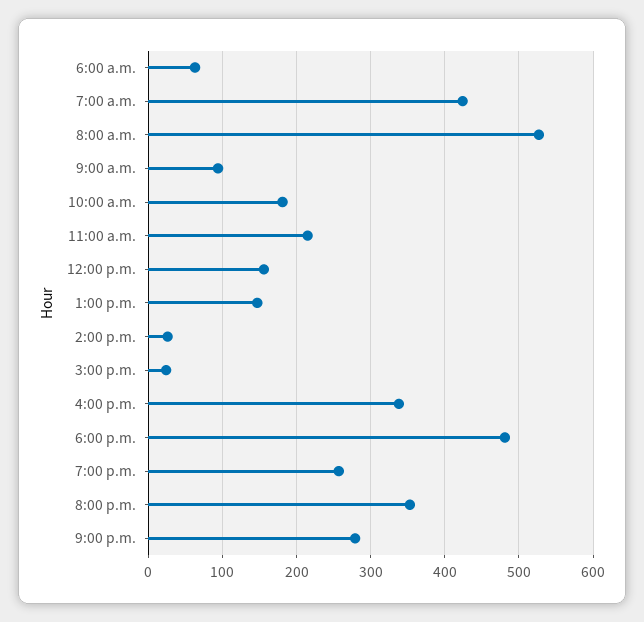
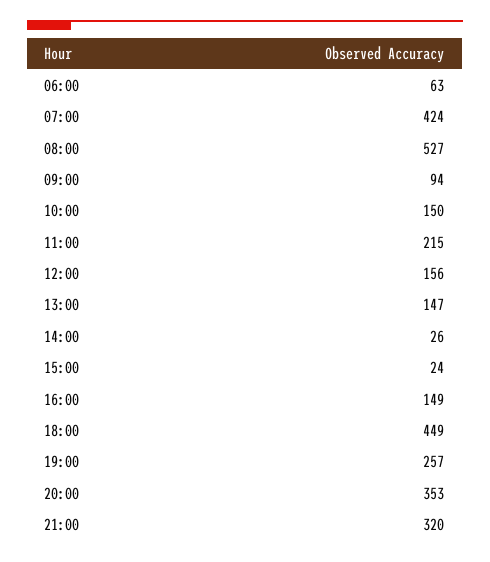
  {
    "6:00 a.m.": 63,
    "7:00 a.m.": 424,
    "8:00 a.m.": 527,
    "9:00 a.m.": 94,
-   "10:00 a.m.": 180,
+   "10:00 a.m.": 150,
    "11:00 a.m.": 215,
    "12:00 p.m.": 156,
    "1:00 p.m.": 147,
    "2:00 p.m.": 26,
    "3:00 p.m.": 24,
-   "4:00 p.m.": 340,
+   "4:00 p.m.": 149,
-   "6:00 p.m.": 480,
+   "6:00 p.m.": 449,
    "7:00 p.m.": 257,
    "8:00 p.m.": 353,
-   "9:00 p.m.": 280
+   "9:00 p.m.": 320
  }

